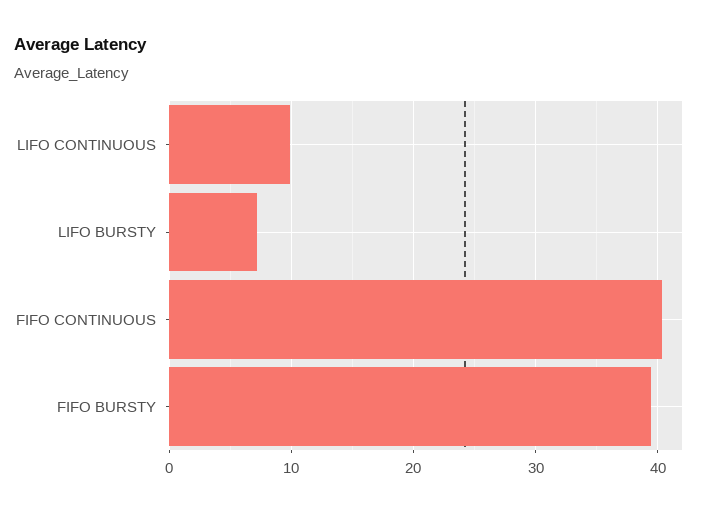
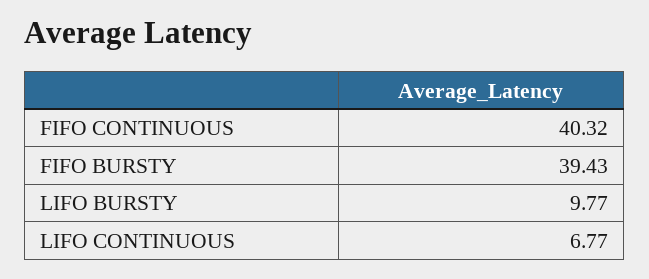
  {
-   "LIFO CONTINUOUS": 10,
+   "LIFO CONTINUOUS": 6.77,
-   "LIFO BURSTY": 7,
+   "LIFO BURSTY": 9.77,
    "FIFO CONTINUOUS": 40.32,
    "FIFO BURSTY": 39.43
  }

